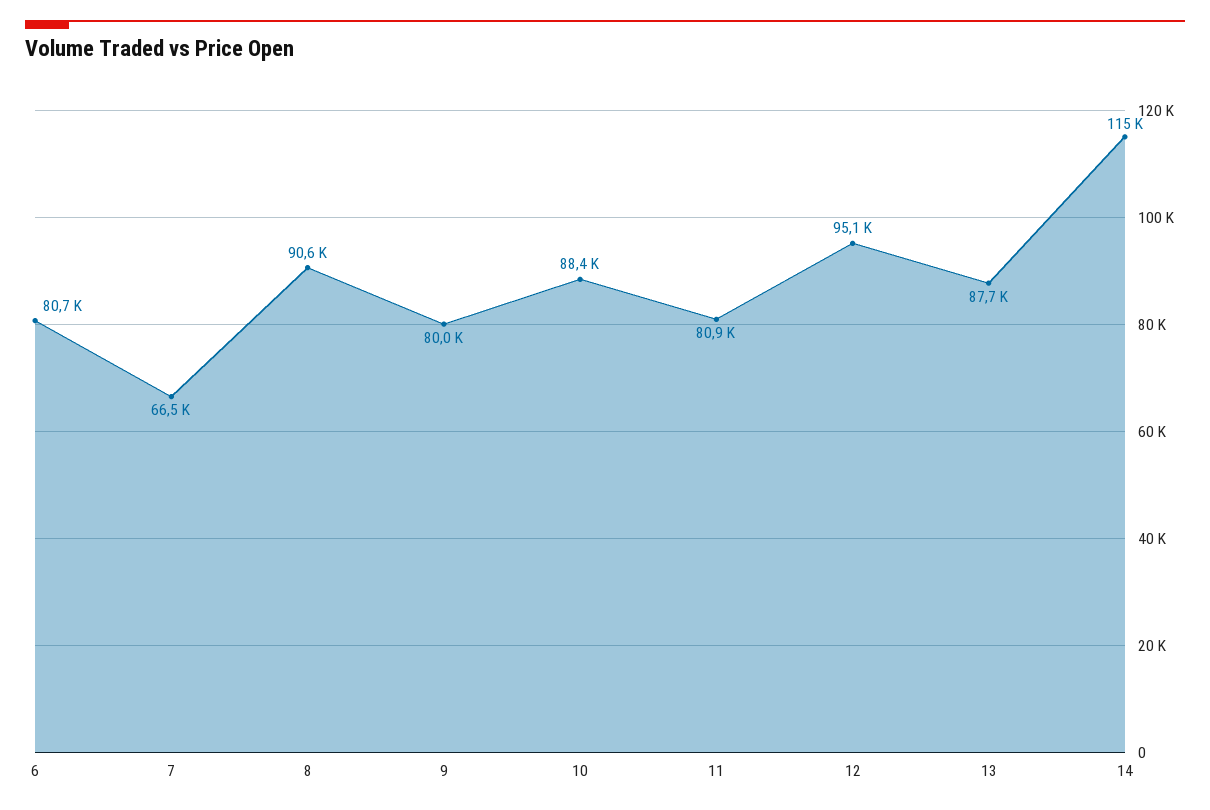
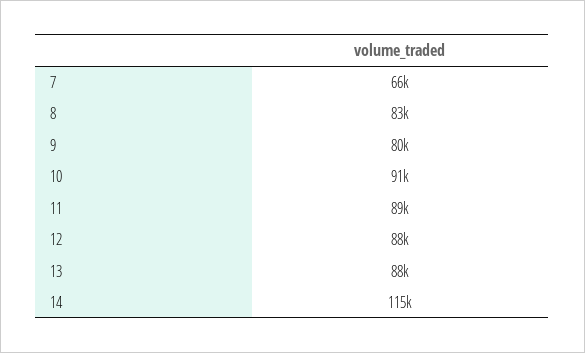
  {
-   "6": 80700,
    "7": 66500,
-   "8": 90600,
+   "8": 83000,
    "9": 80000,
-   "10": 88400,
+   "10": 91000,
-   "11": 80900,
+   "11": 89000,
-   "12": 95100,
+   "12": 88000,
    "13": 87700,
    "14": 115000
  }

